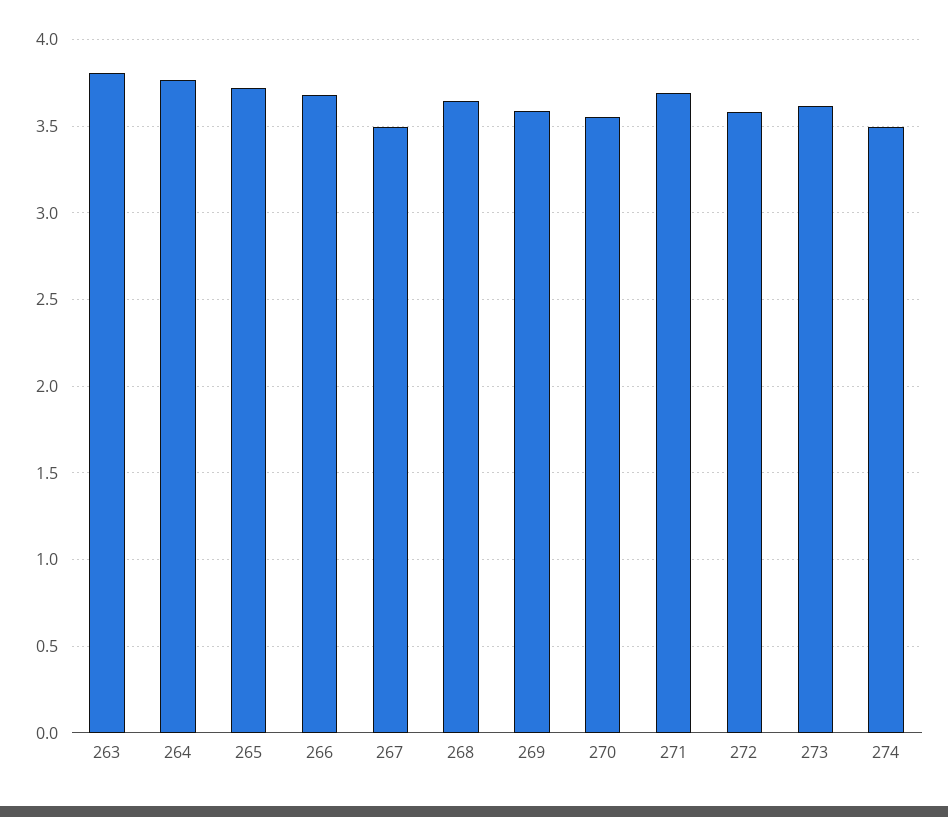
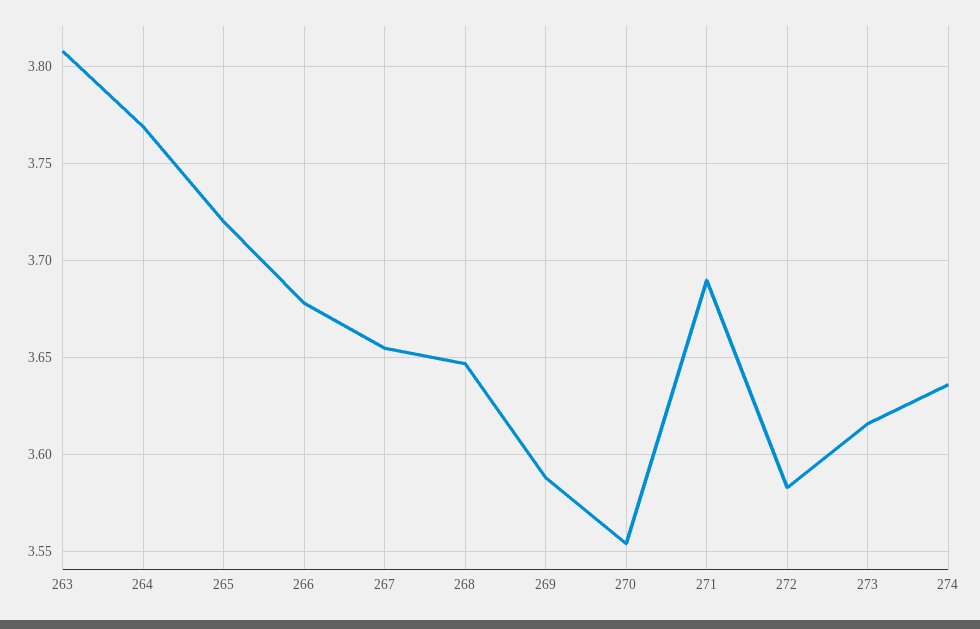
  {
    "263": 3.81,
    "264": 3.77,
    "265": 3.72,
    "266": 3.68,
-   "267": 3.5,
+   "267": 3.655,
    "268": 3.645,
    "269": 3.59,
    "270": 3.555,
    "271": 3.69,
    "272": 3.585,
    "273": 3.615,
-   "274": 3.5
+   "274": 3.635
  }

